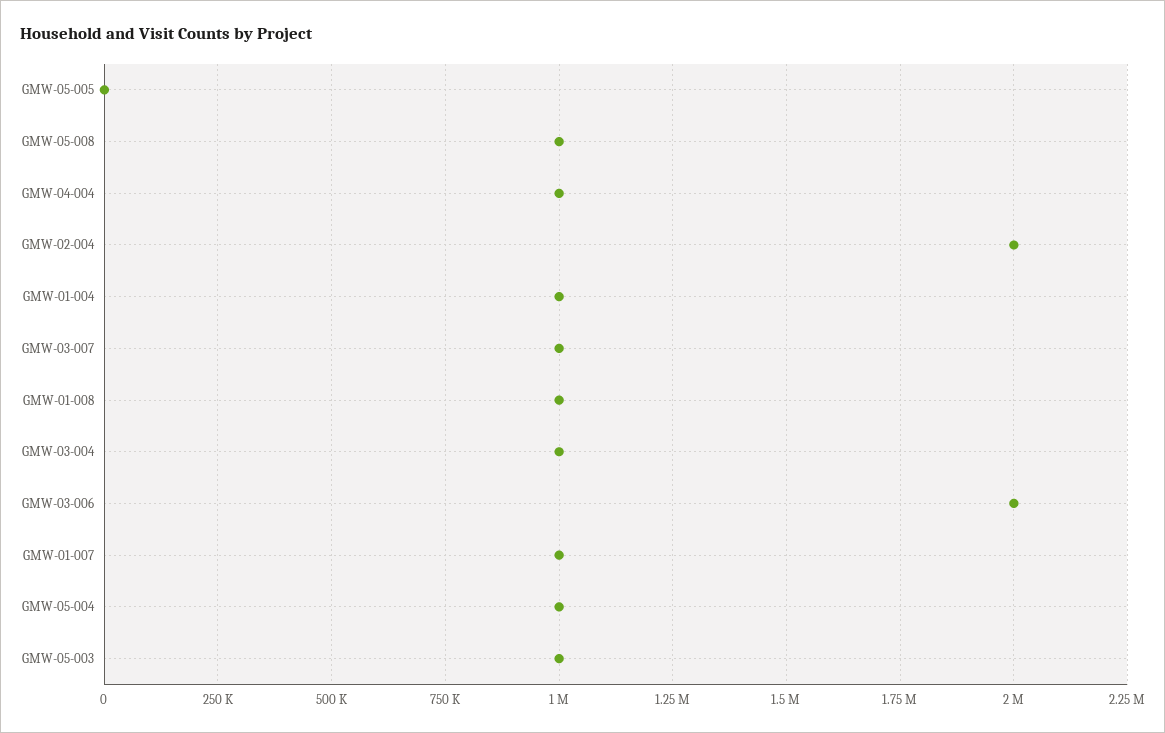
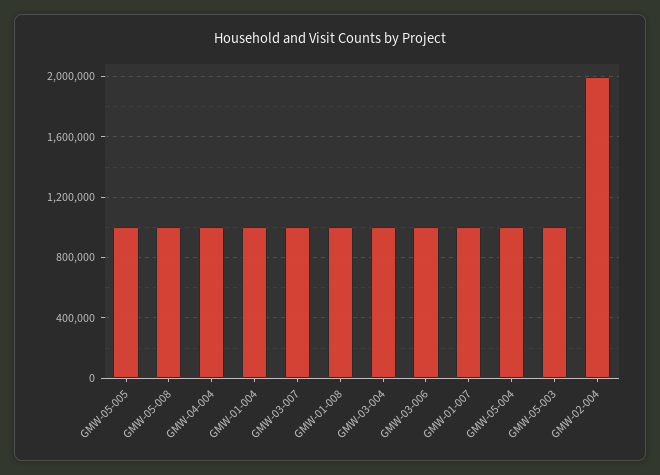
  {
-   "GMW-05-005": 0,
+   "GMW-05-005": 1000000,
    "GMW-05-008": 1000000,
    "GMW-04-004": 1000000,
    "GMW-02-004": 2000000,
    "GMW-01-004": 1000000,
    "GMW-03-007": 1000000,
    "GMW-01-008": 1000000,
    "GMW-03-004": 1000000,
-   "GMW-03-006": 2000000,
+   "GMW-03-006": 1000000,
    "GMW-01-007": 1000000,
    "GMW-05-004": 1000000,
    "GMW-05-003": 1000000
  }

